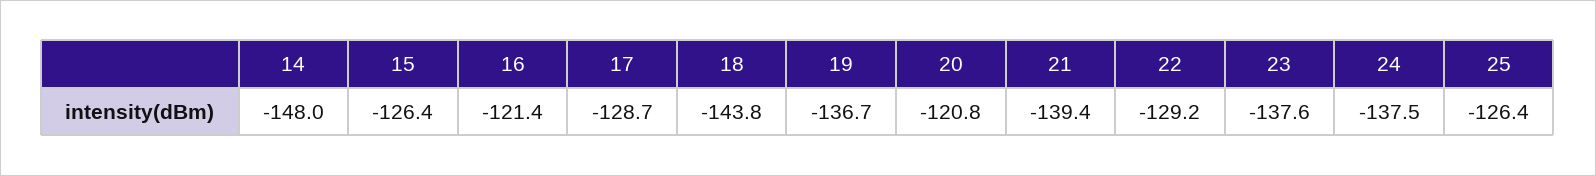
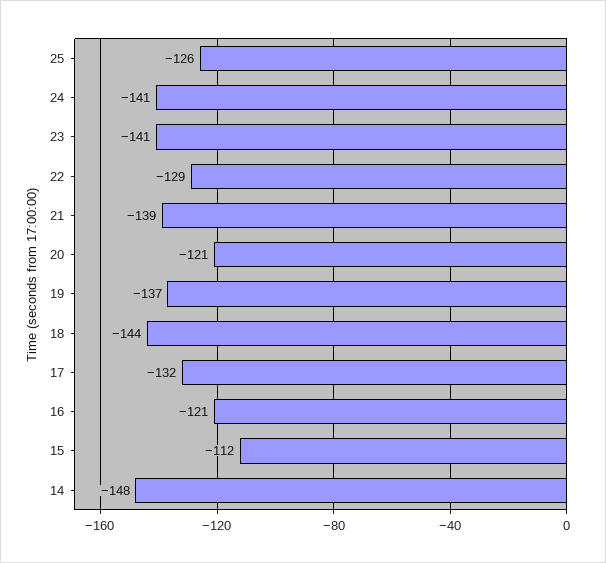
  {
    "14": -148,
-   "15": -126.4,
+   "15": -112,
    "16": -121.4,
-   "17": -128.7,
+   "17": -132,
    "18": -143.8,
    "19": -136.7,
    "20": -120.8,
    "21": -139.4,
    "22": -129.2,
-   "23": -137.6,
+   "23": -141,
-   "24": -137.5,
+   "24": -141,
    "25": -126.4
  }

